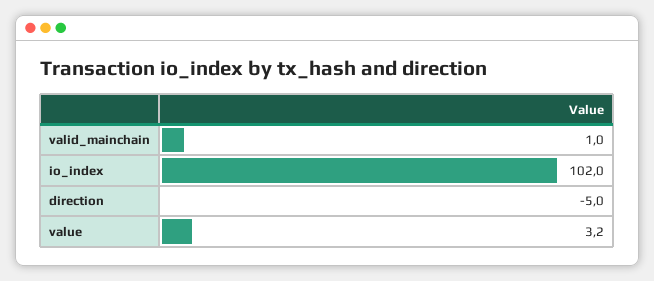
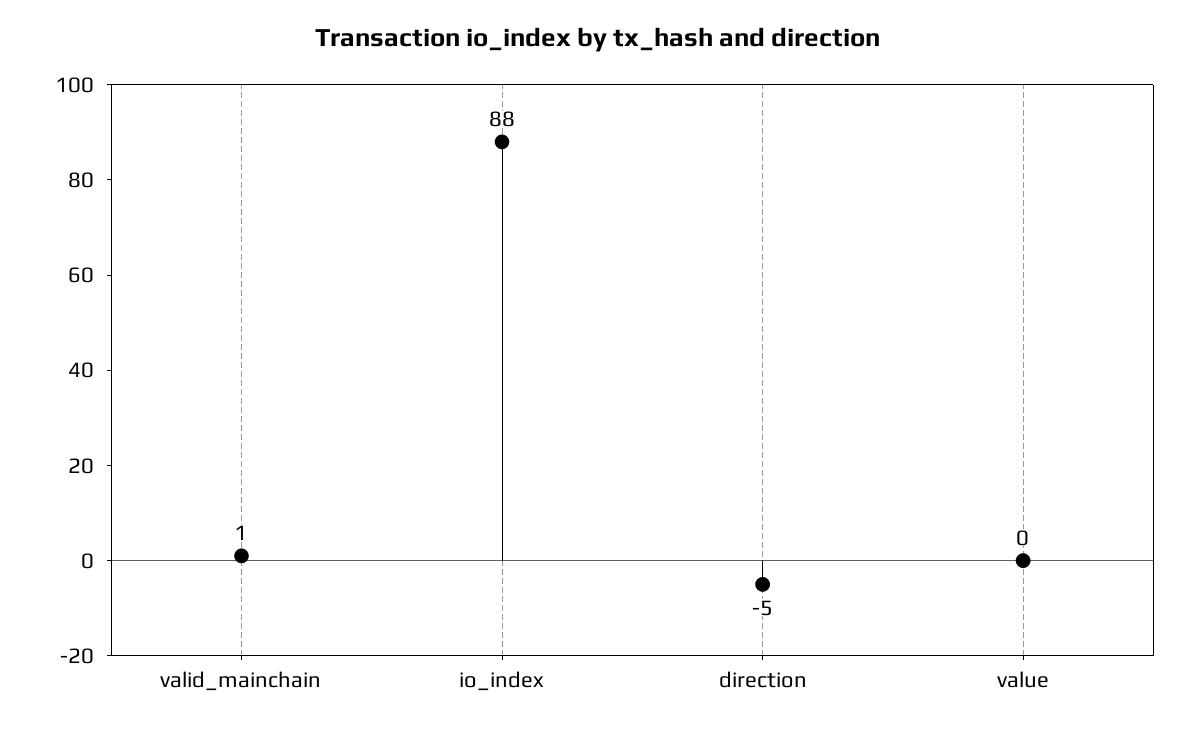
  {
    "valid_mainchain": 1,
-   "io_index": 102,
+   "io_index": 88,
    "direction": -5,
-   "value": 3.2
+   "value": 0
  }

